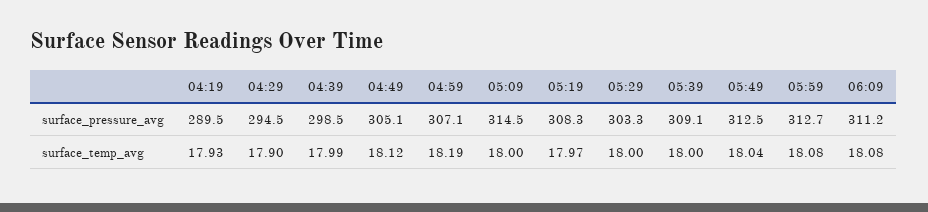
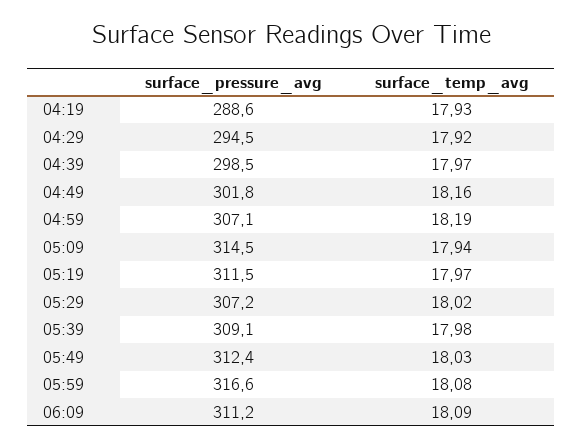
  {
    "04:19": {
-     "surface_pressure_avg": 289.5,
+     "surface_pressure_avg": 288.6,
      "surface_temp_avg": 17.93
    },
    "04:29": {
      "surface_pressure_avg": 294.5,
-     "surface_temp_avg": 17.9
+     "surface_temp_avg": 17.92
    },
    "04:39": {
      "surface_pressure_avg": 298.5,
-     "surface_temp_avg": 17.99
+     "surface_temp_avg": 17.97
    },
    "04:49": {
-     "surface_pressure_avg": 305.1,
+     "surface_pressure_avg": 301.8,
-     "surface_temp_avg": 18.12
+     "surface_temp_avg": 18.16
    },
    "04:59": {
      "surface_pressure_avg": 307.1,
      "surface_temp_avg": 18.19
    },
    "05:09": {
      "surface_pressure_avg": 314.5,
-     "surface_temp_avg": 18
+     "surface_temp_avg": 17.94
    },
    "05:19": {
-     "surface_pressure_avg": 308.3,
+     "surface_pressure_avg": 311.5,
      "surface_temp_avg": 17.97
    },
    "05:29": {
-     "surface_pressure_avg": 303.3,
+     "surface_pressure_avg": 307.2,
-     "surface_temp_avg": 18
+     "surface_temp_avg": 18.02
    },
    "05:39": {
      "surface_pressure_avg": 309.1,
-     "surface_temp_avg": 18
+     "surface_temp_avg": 17.98
    },
    "05:49": {
-     "surface_pressure_avg": 312.5,
+     "surface_pressure_avg": 312.4,
-     "surface_temp_avg": 18.04
+     "surface_temp_avg": 18.03
    },
    "05:59": {
-     "surface_pressure_avg": 312.7,
+     "surface_pressure_avg": 316.6,
      "surface_temp_avg": 18.08
    },
    "06:09": {
      "surface_pressure_avg": 311.2,
-     "surface_temp_avg": 18.08
+     "surface_temp_avg": 18.09
    }
  }

